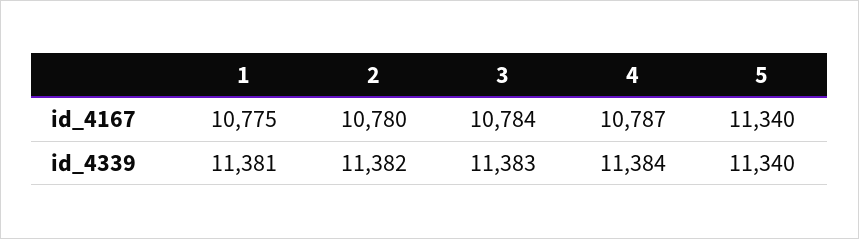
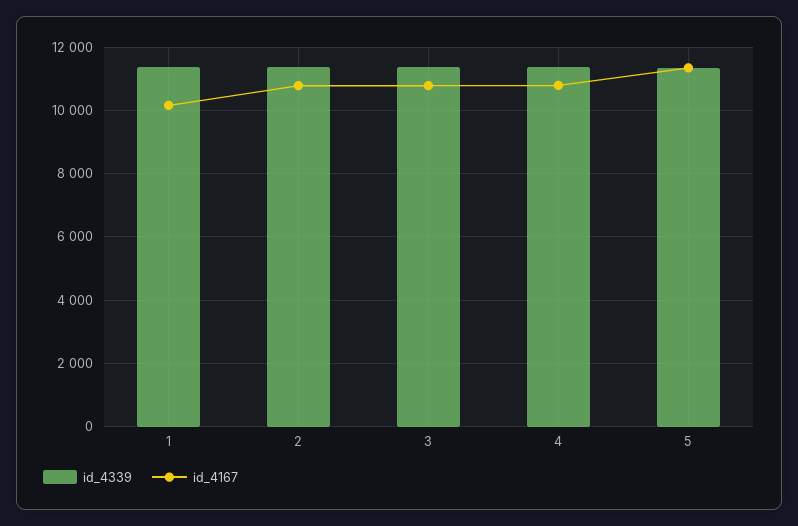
  {
    "id_4167": {
-     "1": 10775,
+     "1": 10200,
      "2": 10780,
      "3": 10784,
      "4": 10787,
      "5": 11340
    },
    "id_4339": {
      "1": 11381,
      "2": 11382,
      "3": 11383,
      "4": 11384,
      "5": 11340
    }
  }

